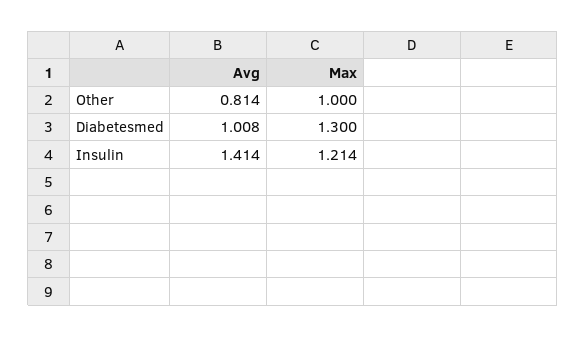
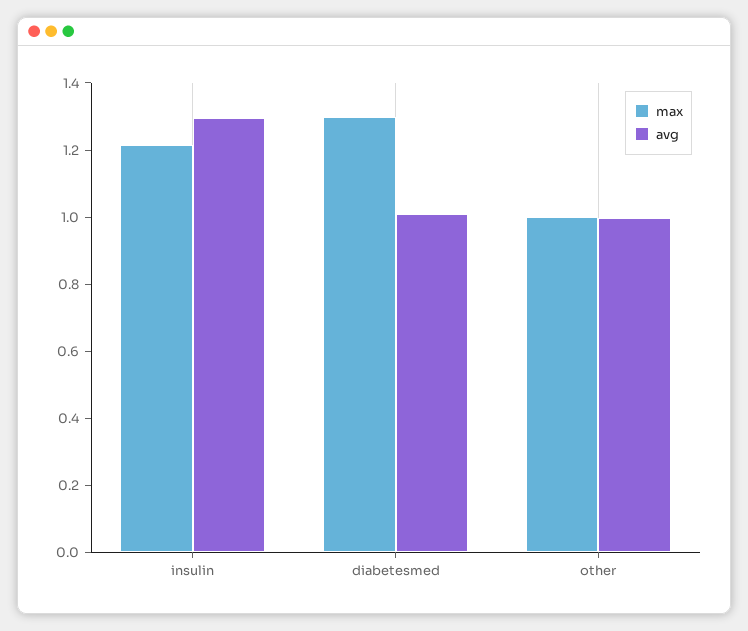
  {
    "Avg": {
-     "Other": 0.814,
+     "Other": 1,
      "Diabetesmed": 1.008,
-     "Insulin": 1.414
+     "Insulin": 1.3
    },
    "Max": {
      "Other": 1,
      "Diabetesmed": 1.3,
      "Insulin": 1.214
    }
  }

